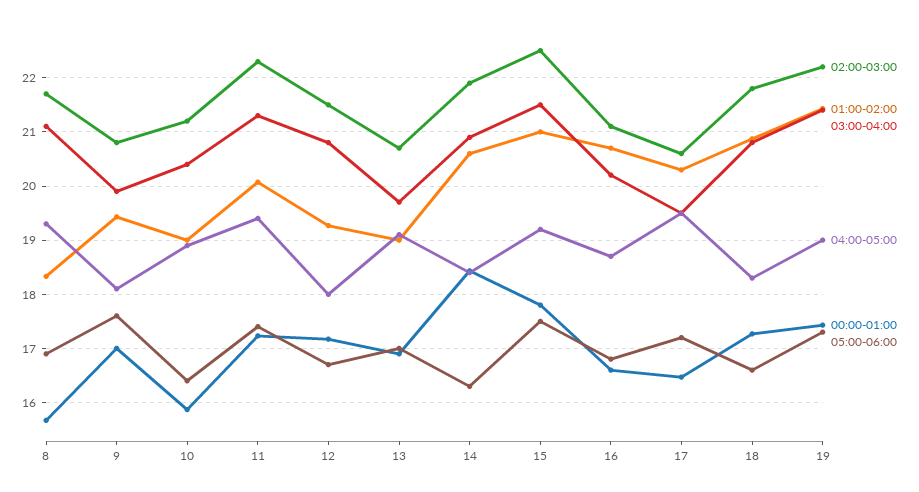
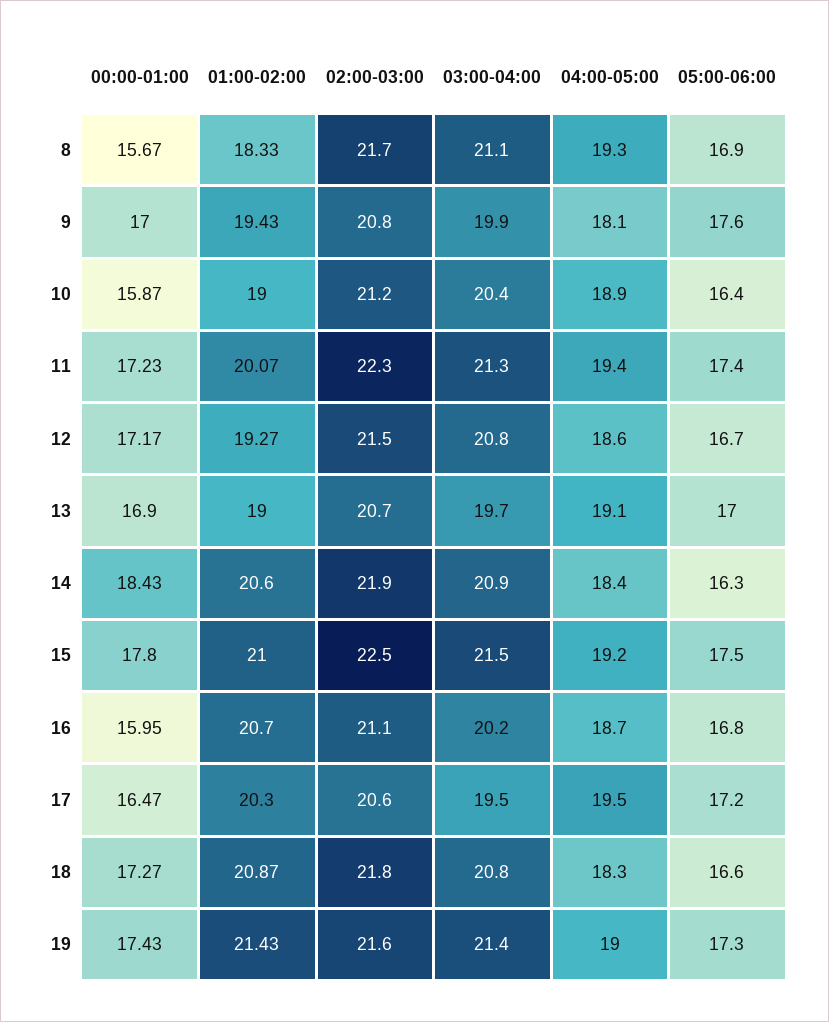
  {
    "02:00-03:00": {
      "8": 21.7,
      "9": 20.8,
      "10": 21.2,
      "11": 22.3,
      "12": 21.5,
      "13": 20.7,
      "14": 21.9,
      "15": 22.5,
      "16": 21.1,
      "17": 20.6,
      "18": 21.8,
-     "19": 22.2
+     "19": 21.6
    },
    "01:00-02:00": {
      "8": 18.33,
      "9": 19.43,
      "10": 19,
      "11": 20.07,
      "12": 19.27,
      "13": 19,
      "14": 20.6,
      "15": 21,
      "16": 20.7,
      "17": 20.3,
      "18": 20.87,
      "19": 21.43
    },
    "03:00-04:00": {
      "8": 21.1,
      "9": 19.9,
      "10": 20.4,
      "11": 21.3,
      "12": 20.8,
      "13": 19.7,
      "14": 20.9,
      "15": 21.5,
      "16": 20.2,
      "17": 19.5,
      "18": 20.8,
      "19": 21.4
    },
    "04:00-05:00": {
      "8": 19.3,
      "9": 18.1,
      "10": 18.9,
      "11": 19.4,
-     "12": 18,
+     "12": 18.6,
      "13": 19.1,
      "14": 18.4,
      "15": 19.2,
      "16": 18.7,
      "17": 19.5,
      "18": 18.3,
      "19": 19
    },
    "00:00-01:00": {
      "8": 15.67,
      "9": 17,
      "10": 15.87,
      "11": 17.23,
      "12": 17.17,
      "13": 16.9,
      "14": 18.43,
      "15": 17.8,
-     "16": 16.6,
+     "16": 15.95,
      "17": 16.47,
      "18": 17.27,
      "19": 17.43
    },
    "05:00-06:00": {
      "8": 16.9,
      "9": 17.6,
      "10": 16.4,
      "11": 17.4,
      "12": 16.7,
      "13": 17,
      "14": 16.3,
      "15": 17.5,
      "16": 16.8,
      "17": 17.2,
      "18": 16.6,
      "19": 17.3
    }
  }

